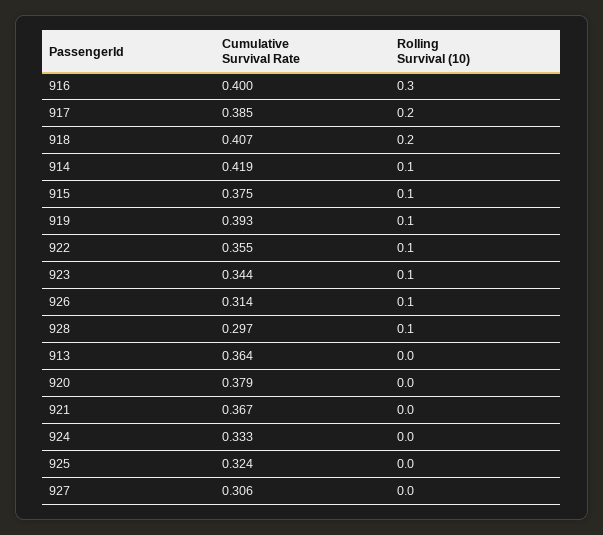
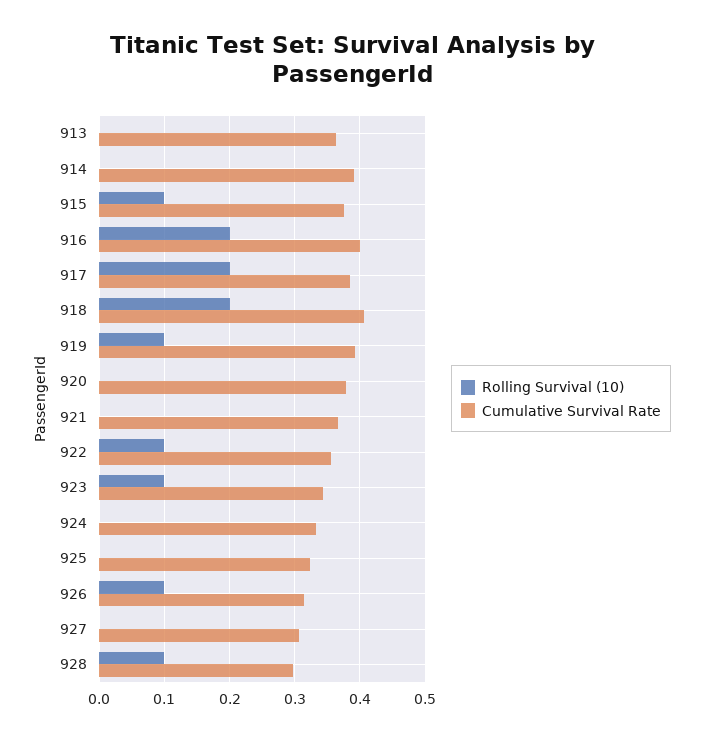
  {
    "Cumulative Survival Rate": {
      "916": 0.4,
      "917": 0.385,
      "918": 0.407,
-     "914": 0.419,
+     "914": 0.39,
      "915": 0.375,
      "919": 0.393,
      "922": 0.355,
      "923": 0.344,
      "926": 0.314,
      "928": 0.297,
      "913": 0.364,
      "920": 0.379,
      "921": 0.367,
      "924": 0.333,
      "925": 0.324,
      "927": 0.306
    },
    "Rolling Survival (10)": {
-     "916": 0.3,
+     "916": 0.2,
      "917": 0.2,
      "918": 0.2,
-     "914": 0.1,
+     "914": 0,
      "915": 0.1,
      "919": 0.1,
      "922": 0.1,
      "923": 0.1,
      "926": 0.1,
      "928": 0.1,
      "913": 0,
      "920": 0,
      "921": 0,
      "924": 0,
      "925": 0,
      "927": 0
    }
  }

